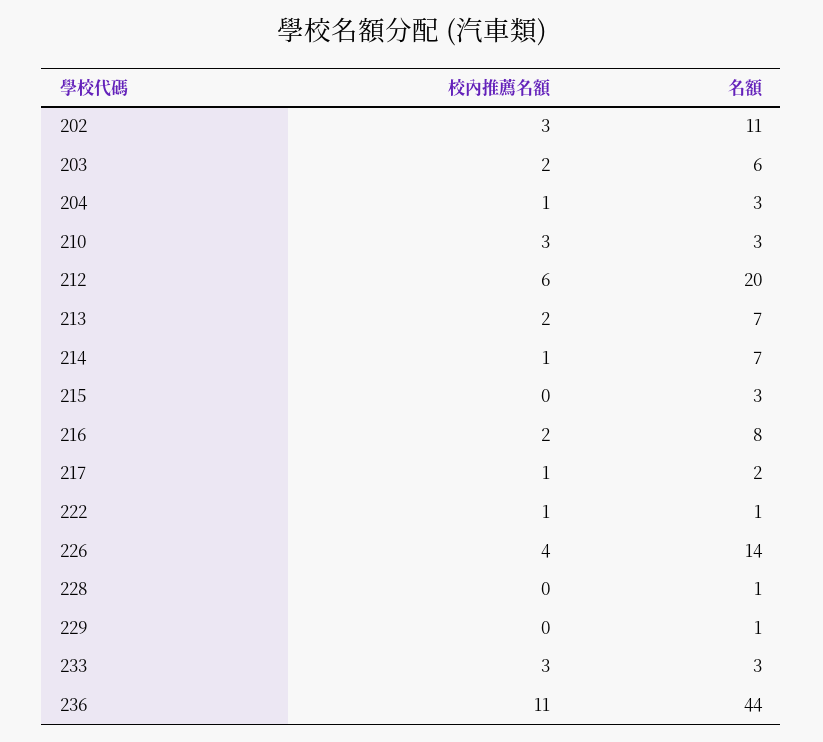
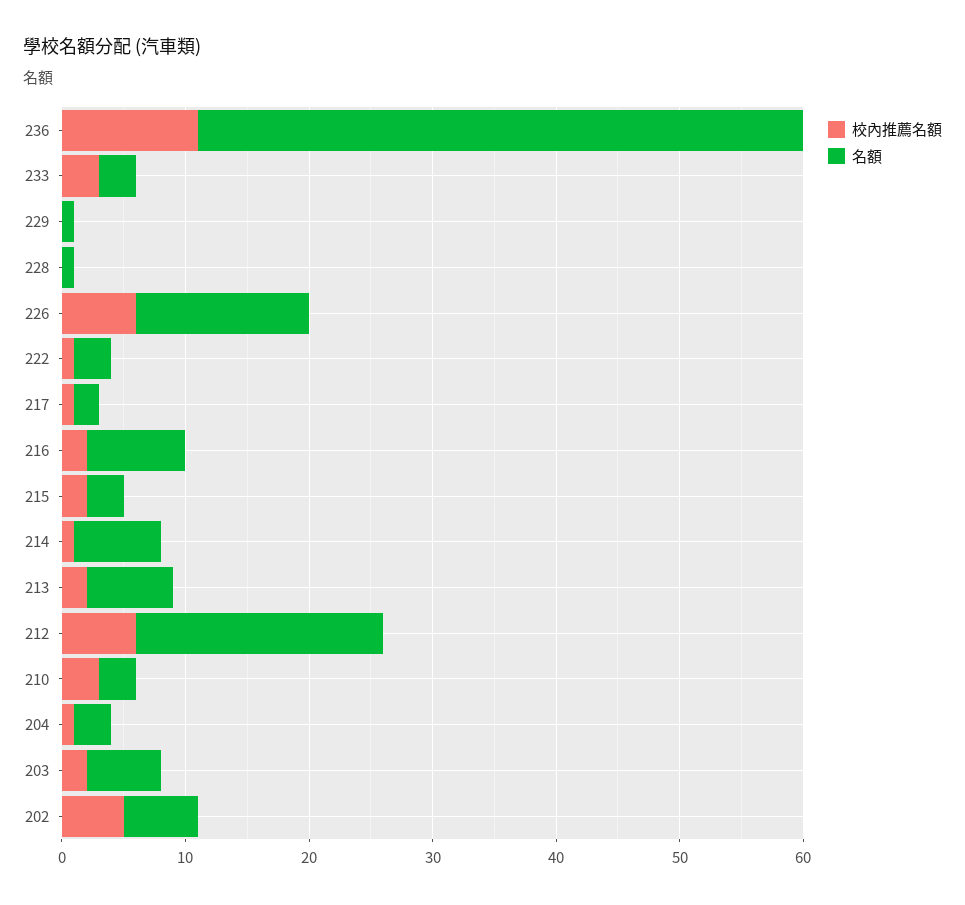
  {
    "校內推薦名額": {
-     "202": 3,
+     "202": 5,
      "203": 2,
      "204": 1,
      "210": 3,
      "212": 6,
      "213": 2,
      "214": 1,
-     "215": 0,
+     "215": 2,
      "216": 2,
      "217": 1,
      "222": 1,
-     "226": 4,
+     "226": 6,
      "228": 0,
      "229": 0,
      "233": 3,
      "236": 11
    },
    "名額": {
-     "202": 11,
+     "202": 6,
      "203": 6,
      "204": 3,
      "210": 3,
      "212": 20,
      "213": 7,
      "214": 7,
      "215": 3,
      "216": 8,
      "217": 2,
-     "222": 1,
+     "222": 3,
      "226": 14,
      "228": 1,
      "229": 1,
      "233": 3,
-     "236": 44
+     "236": 49
    }
  }

